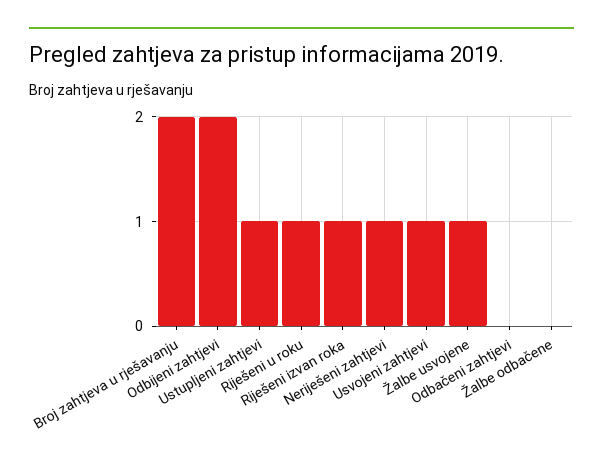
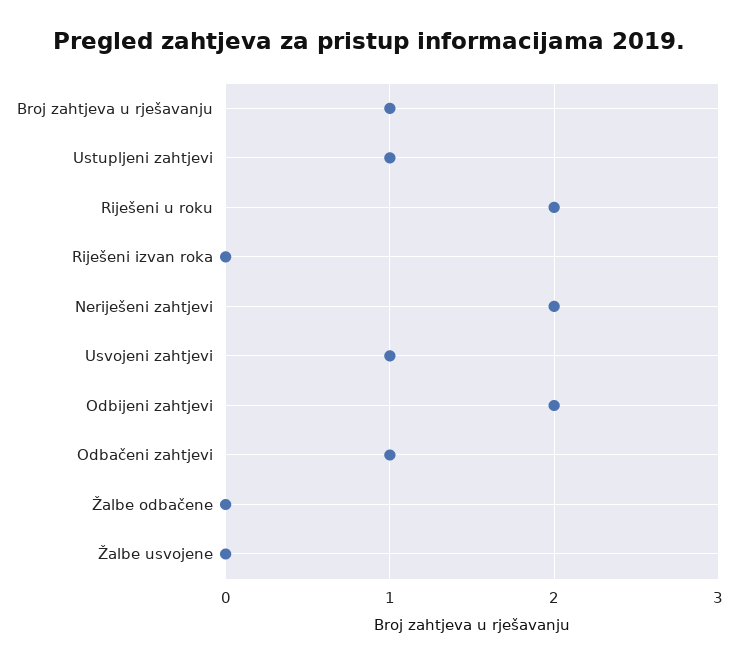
  {
-   "Broj zahtjeva u rješavanju": 2,
+   "Broj zahtjeva u rješavanju": 1,
    "Odbijeni zahtjevi": 2,
    "Ustupljeni zahtjevi": 1,
-   "Riješeni u roku": 1,
+   "Riješeni u roku": 2,
-   "Riješeni izvan roka": 1,
+   "Riješeni izvan roka": 0,
-   "Neriješeni zahtjevi": 1,
+   "Neriješeni zahtjevi": 2,
    "Usvojeni zahtjevi": 1,
-   "Žalbe usvojene": 1,
+   "Žalbe usvojene": 0,
-   "Odbačeni zahtjevi": 0,
+   "Odbačeni zahtjevi": 1,
    "Žalbe odbačene": 0
  }

